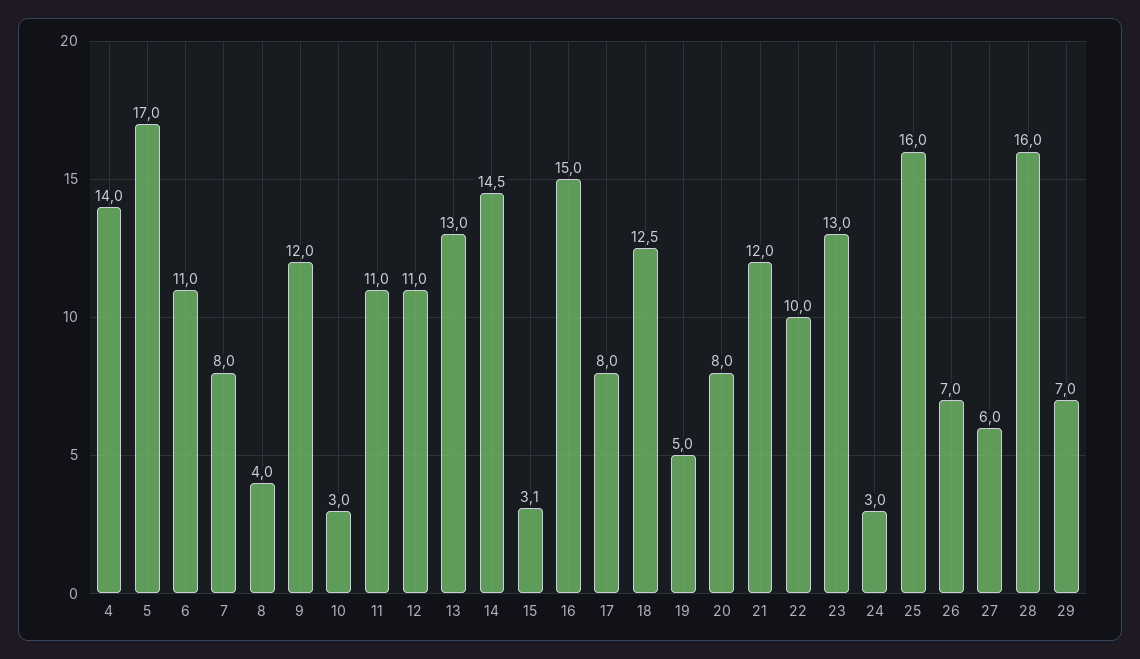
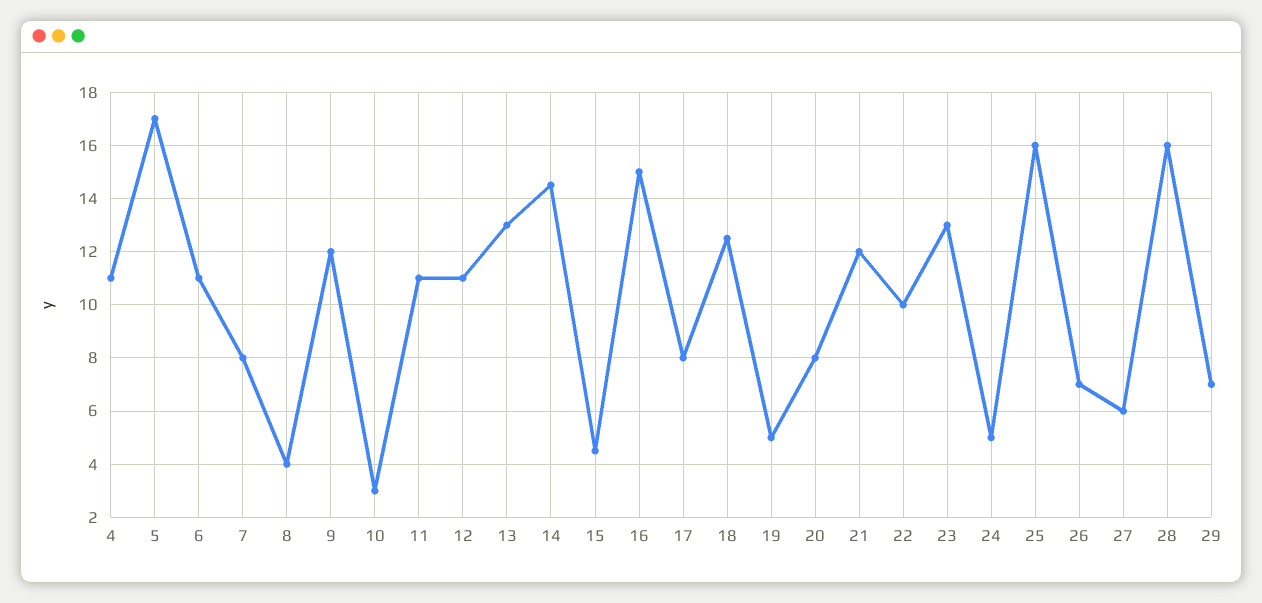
  {
-   "4": 14,
+   "4": 11,
    "5": 17,
    "6": 11,
    "7": 8,
    "8": 4,
    "9": 12,
    "10": 3,
    "11": 11,
    "12": 11,
    "13": 13,
    "14": 14.5,
-   "15": 3.1,
+   "15": 4.5,
    "16": 15,
    "17": 8,
    "18": 12.5,
    "19": 5,
    "20": 8,
    "21": 12,
    "22": 10,
    "23": 13,
-   "24": 3,
+   "24": 5,
    "25": 16,
    "26": 7,
    "27": 6,
    "28": 16,
    "29": 7
  }

